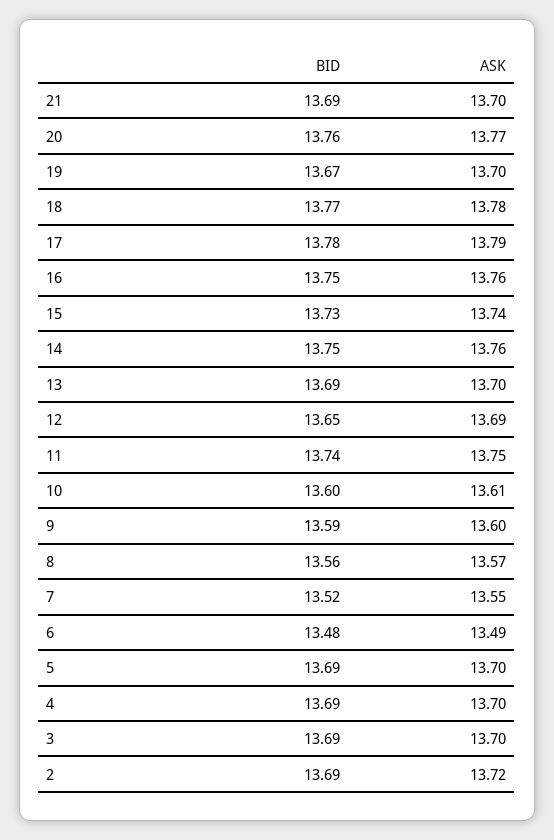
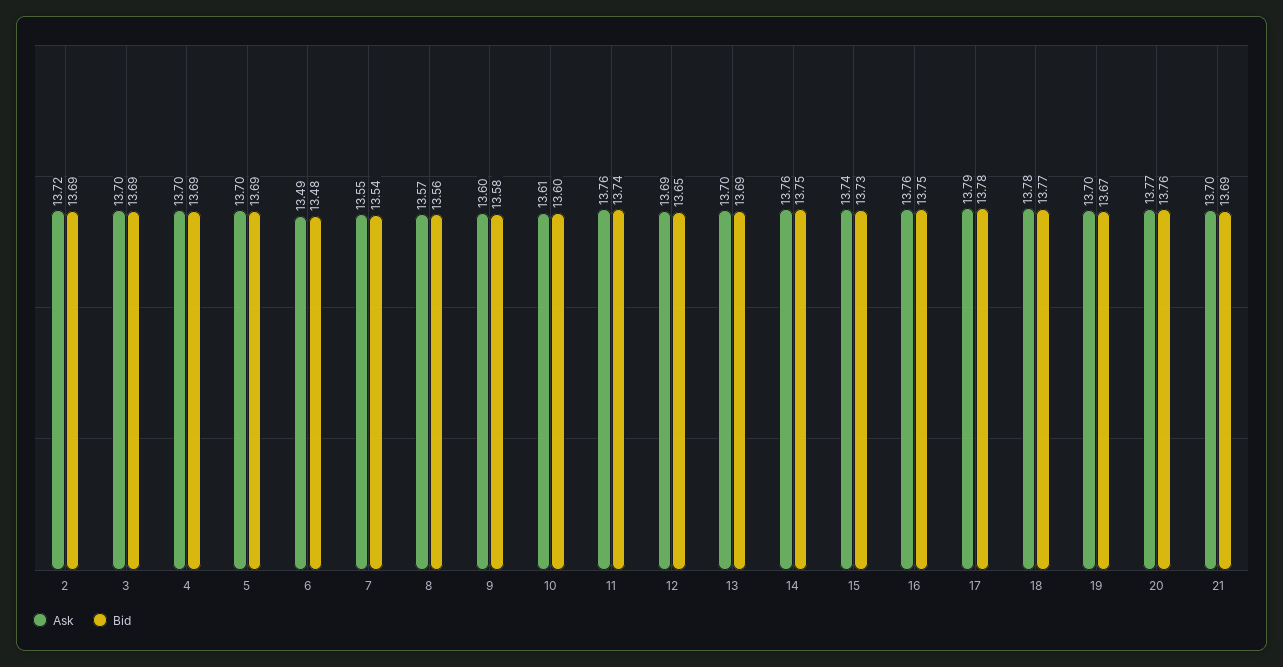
  {
    "BID": {
      "21": 13.69,
      "20": 13.76,
      "19": 13.67,
      "18": 13.77,
      "17": 13.78,
      "16": 13.75,
      "15": 13.73,
      "14": 13.75,
      "13": 13.69,
      "12": 13.65,
      "11": 13.74,
      "10": 13.6,
-     "9": 13.59,
+     "9": 13.58,
      "8": 13.56,
-     "7": 13.52,
+     "7": 13.54,
      "6": 13.48,
      "5": 13.69,
      "4": 13.69,
      "3": 13.69,
      "2": 13.69
    },
    "ASK": {
      "21": 13.7,
      "20": 13.77,
      "19": 13.7,
      "18": 13.78,
      "17": 13.79,
      "16": 13.76,
      "15": 13.74,
      "14": 13.76,
      "13": 13.7,
      "12": 13.69,
-     "11": 13.75,
+     "11": 13.76,
      "10": 13.61,
      "9": 13.6,
      "8": 13.57,
      "7": 13.55,
      "6": 13.49,
      "5": 13.7,
      "4": 13.7,
      "3": 13.7,
      "2": 13.72
    }
  }

